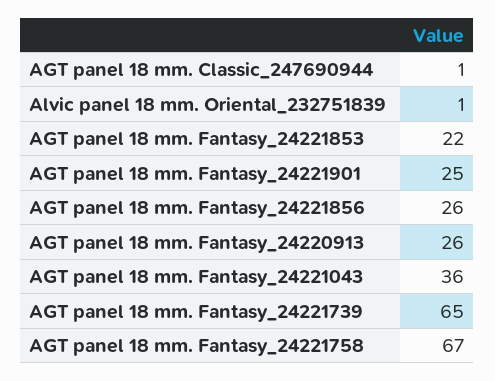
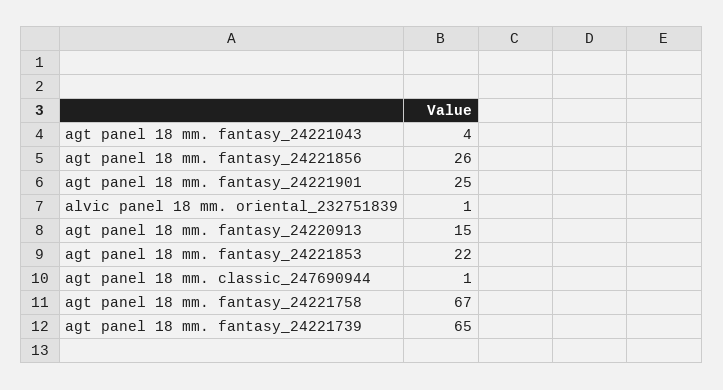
  {
    "AGT panel 18 mm. Classic_247690944": 1,
    "Alvic panel 18 mm. Oriental_232751839": 1,
    "AGT panel 18 mm. Fantasy_24221853": 22,
    "AGT panel 18 mm. Fantasy_24221901": 25,
    "AGT panel 18 mm. Fantasy_24221856": 26,
-   "AGT panel 18 mm. Fantasy_24220913": 26,
+   "AGT panel 18 mm. Fantasy_24220913": 15,
-   "AGT panel 18 mm. Fantasy_24221043": 36,
+   "AGT panel 18 mm. Fantasy_24221043": 4,
    "AGT panel 18 mm. Fantasy_24221739": 65,
    "AGT panel 18 mm. Fantasy_24221758": 67
  }

